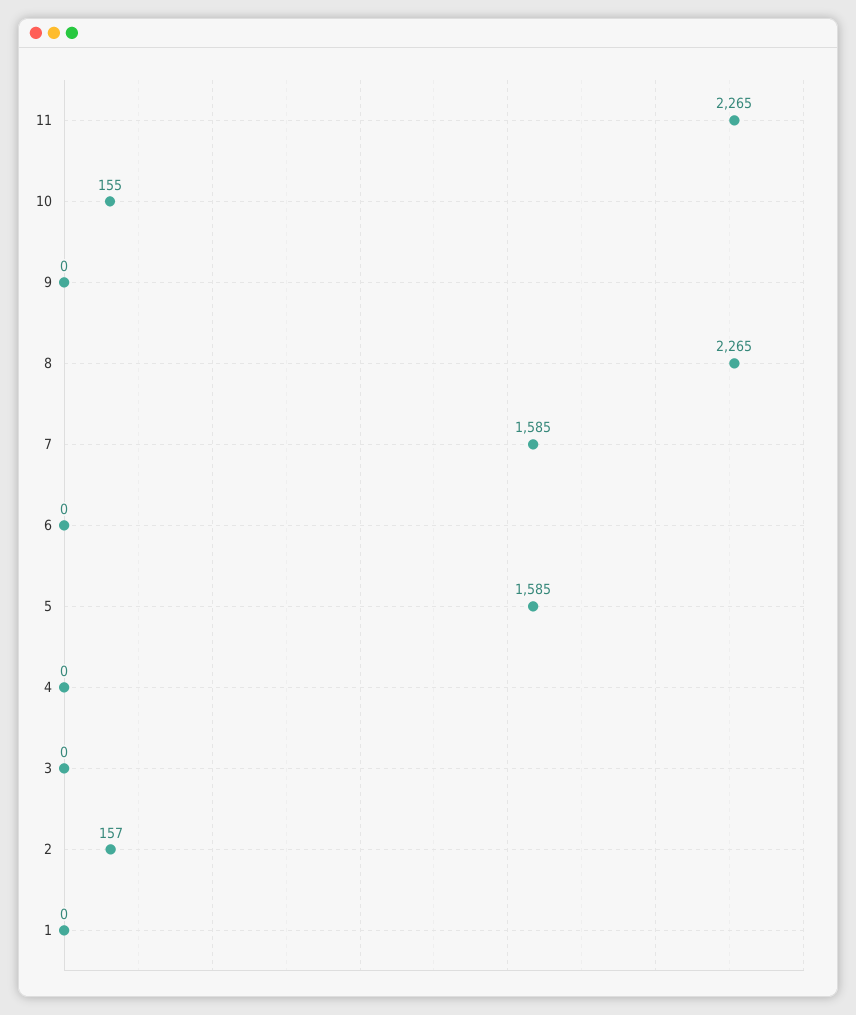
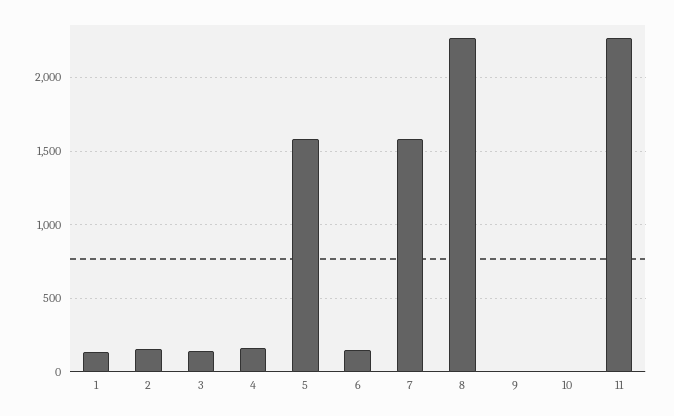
  {
    "11": 2265,
-   "10": 155,
+   "10": 0,
    "9": 0,
    "8": 2265,
    "7": 1585,
-   "6": 0,
+   "6": 150,
    "5": 1585,
-   "4": 0,
+   "4": 150,
-   "3": 0,
+   "3": 150,
    "2": 157,
-   "1": 0
+   "1": 150
  }

